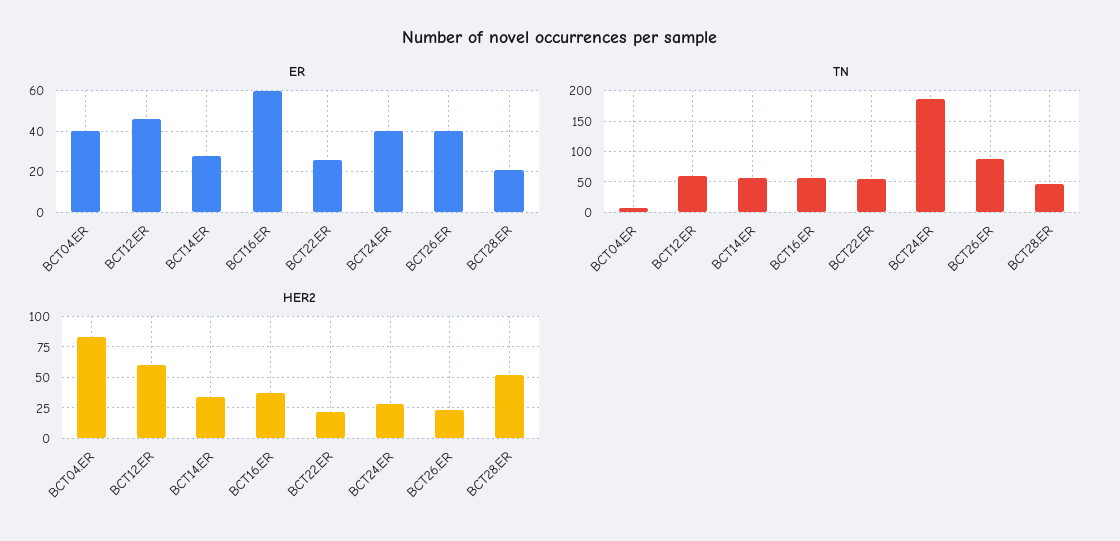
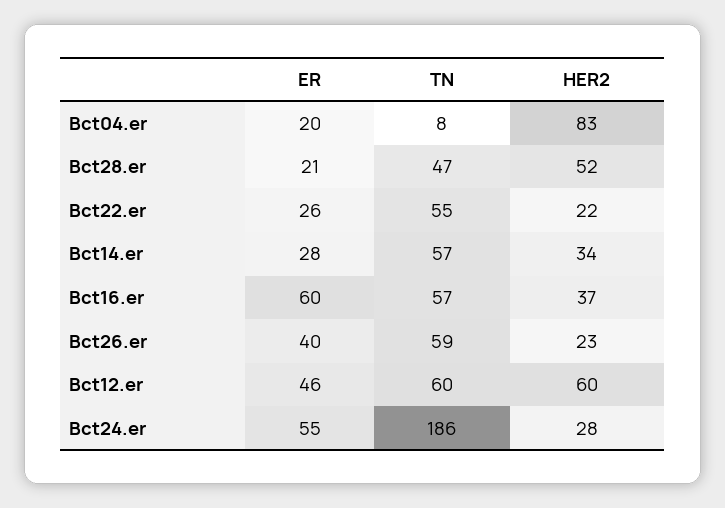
  {
    "ER": {
-     "BCT04.ER": 40,
+     "BCT04.ER": 20,
      "BCT12.ER": 46,
      "BCT14.ER": 28,
      "BCT16.ER": 60,
      "BCT22.ER": 26,
-     "BCT24.ER": 40,
+     "BCT24.ER": 55,
      "BCT26.ER": 40,
      "BCT28.ER": 21
    },
    "TN": {
      "BCT04.ER": 8,
      "BCT12.ER": 60,
      "BCT14.ER": 57,
      "BCT16.ER": 57,
      "BCT22.ER": 55,
      "BCT24.ER": 186,
-     "BCT26.ER": 90,
+     "BCT26.ER": 59,
      "BCT28.ER": 47
    },
    "HER2": {
      "BCT04.ER": 83,
      "BCT12.ER": 60,
      "BCT14.ER": 34,
      "BCT16.ER": 37,
      "BCT22.ER": 22,
      "BCT24.ER": 28,
      "BCT26.ER": 23,
      "BCT28.ER": 52
    }
  }

